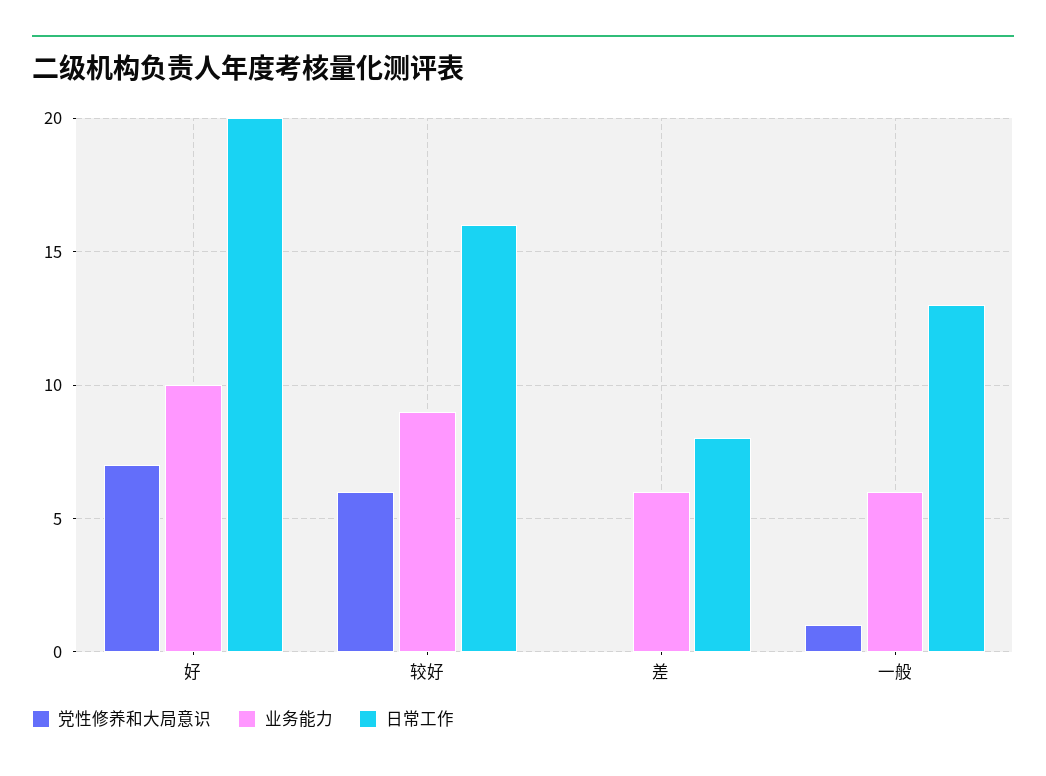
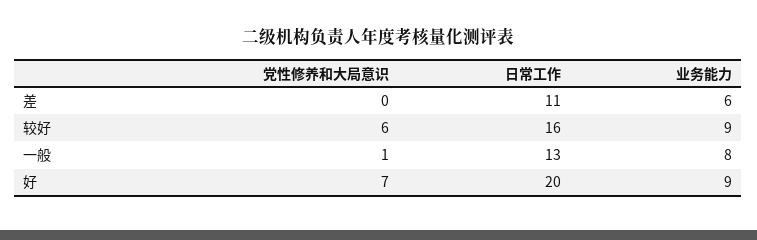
  {
    "党性修养和大局意识": {
      "好": 7,
      "较好": 6,
      "差": 0,
      "一般": 1
    },
    "业务能力": {
-     "好": 10,
+     "好": 9,
      "较好": 9,
      "差": 6,
-     "一般": 6
+     "一般": 8
    },
    "日常工作": {
      "好": 20,
      "较好": 16,
-     "差": 8,
+     "差": 11,
      "一般": 13
    }
  }

